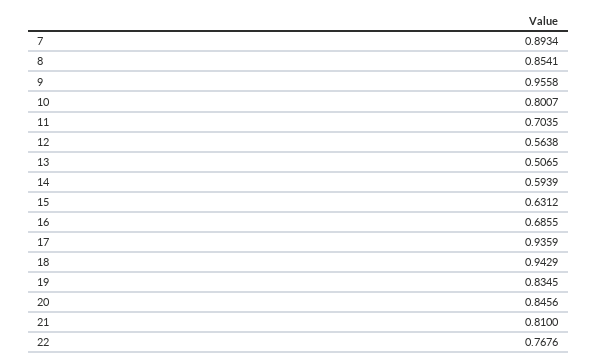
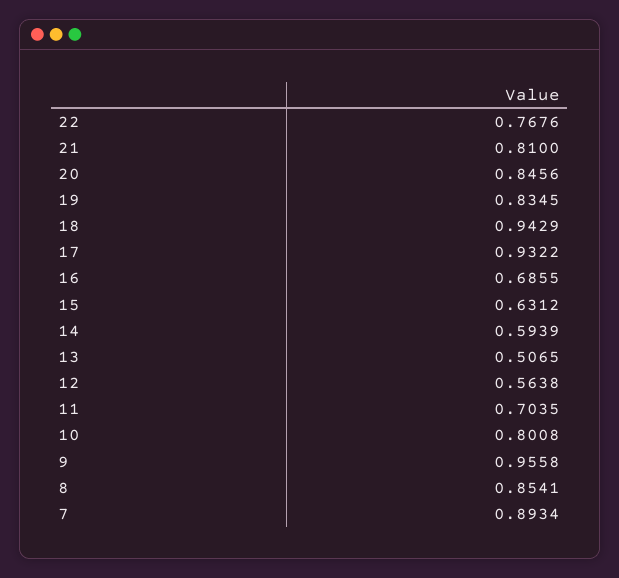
  {
    "7": 0.8934,
    "8": 0.8541,
    "9": 0.9558,
-   "10": 0.8007,
+   "10": 0.8008,
    "11": 0.7035,
    "12": 0.5638,
    "13": 0.5065,
    "14": 0.5939,
    "15": 0.6312,
    "16": 0.6855,
-   "17": 0.9359,
+   "17": 0.9322,
    "18": 0.9429,
    "19": 0.8345,
    "20": 0.8456,
    "21": 0.81,
    "22": 0.7676
  }

